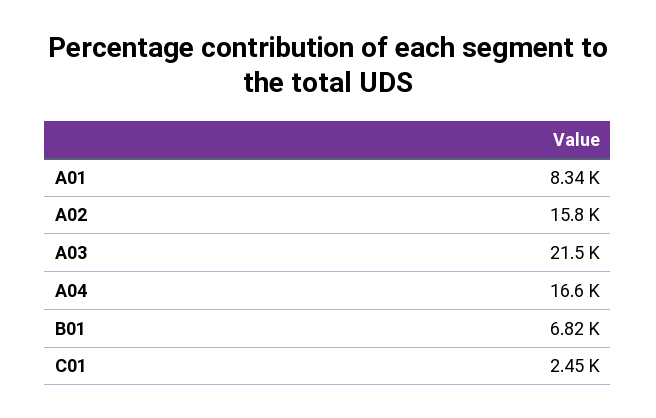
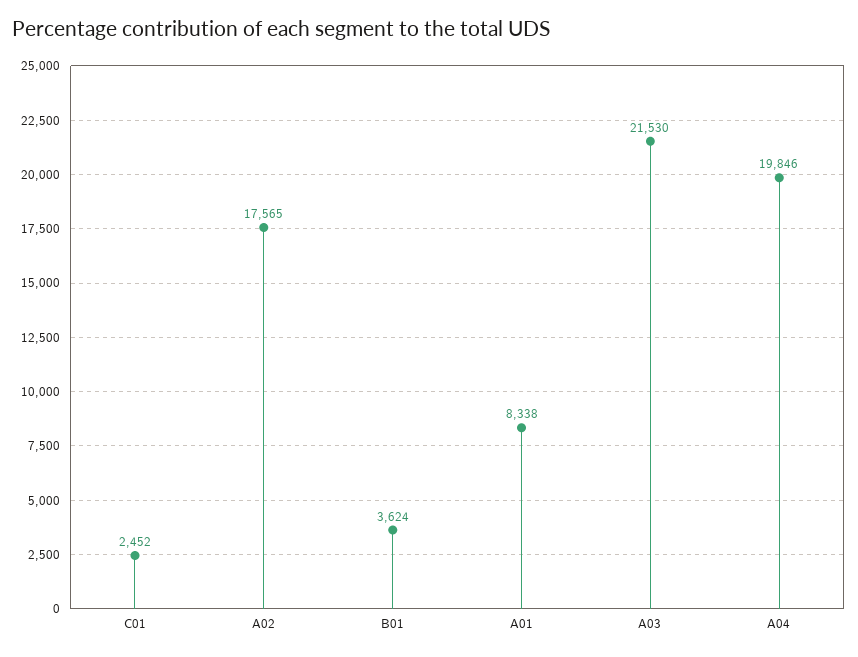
  {
    "A01": 8338,
-   "A02": 15800,
+   "A02": 17565,
    "A03": 21530,
-   "A04": 16600,
+   "A04": 19846,
-   "B01": 6820,
+   "B01": 3624,
    "C01": 2452
  }

